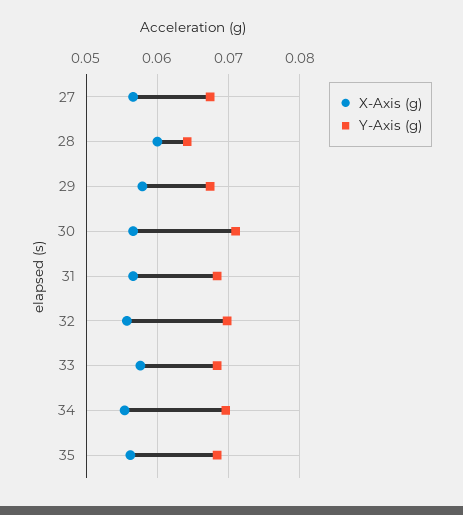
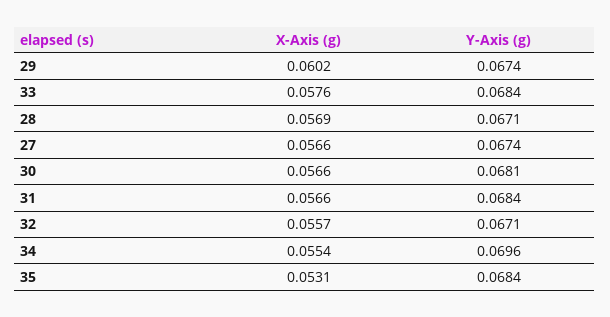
  {
    "X-Axis (g)": {
      "27": 0.0566,
-     "28": 0.06,
+     "28": 0.0569,
-     "29": 0.058,
+     "29": 0.0602,
      "30": 0.0566,
      "31": 0.0566,
      "32": 0.0557,
      "33": 0.0576,
      "34": 0.0554,
-     "35": 0.056
+     "35": 0.0531
    },
    "Y-Axis (g)": {
      "27": 0.0674,
-     "28": 0.064,
+     "28": 0.0671,
      "29": 0.0674,
-     "30": 0.071,
+     "30": 0.0681,
      "31": 0.0684,
-     "32": 0.07,
+     "32": 0.0671,
      "33": 0.0684,
      "34": 0.0696,
      "35": 0.0684
    }
  }

